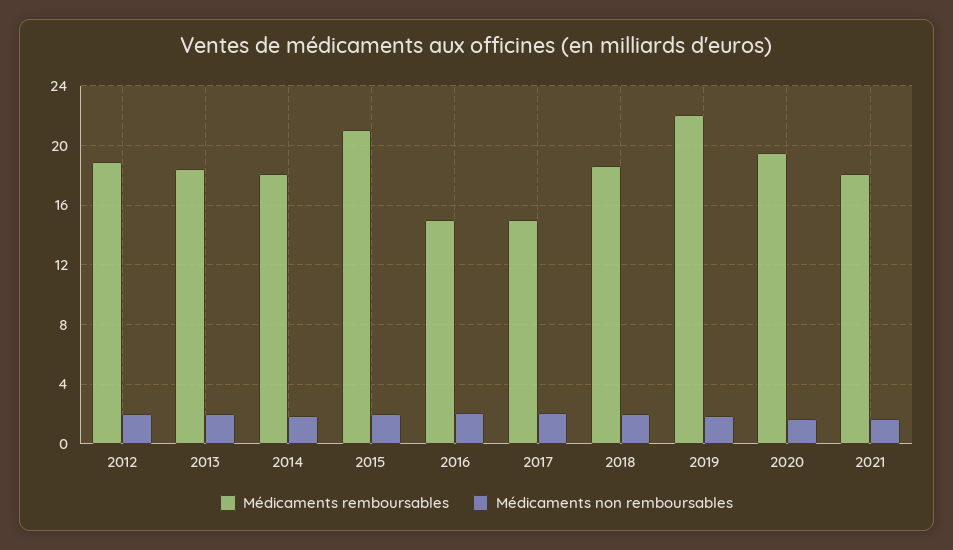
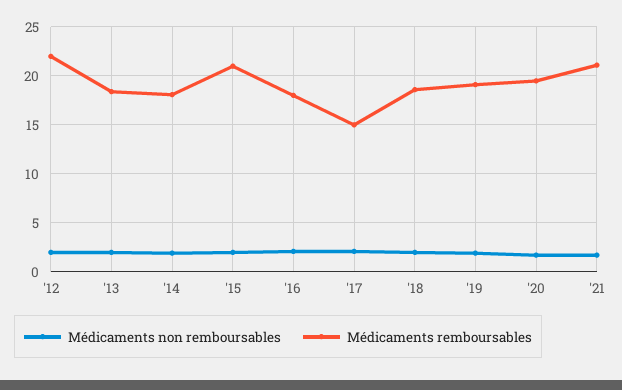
  {
    "Médicaments remboursables": {
-     "2012": 19,
+     "2012": 22,
      "2013": 18.5,
      "2014": 18,
      "2015": 21,
-     "2016": 15,
+     "2016": 18,
      "2017": 15,
      "2018": 18.5,
-     "2019": 22,
+     "2019": 19,
      "2020": 19.5,
-     "2021": 18
+     "2021": 21
    },
    "Médicaments non remboursables": {
      "2012": 2,
      "2013": 2,
      "2014": 2,
      "2015": 2,
      "2016": 2,
      "2017": 2,
      "2018": 2,
      "2019": 2,
      "2020": 1.5,
      "2021": 1.5
    }
  }

